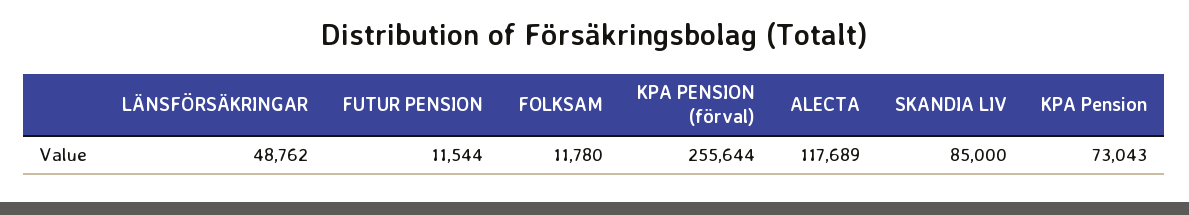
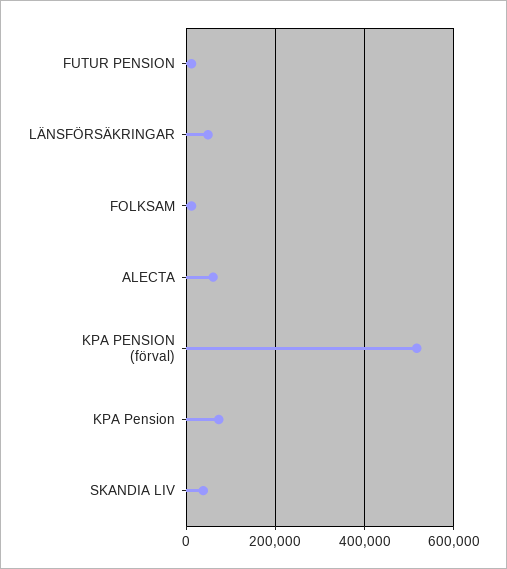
  {
    "LÄNSFÖRSÄKRINGAR": 48762,
    "FUTUR PENSION": 11544,
    "FOLKSAM": 11780,
-   "KPA PENSION (förval)": 255644,
+   "KPA PENSION (förval)": 520000,
-   "ALECTA": 117689,
+   "ALECTA": 60000,
-   "SKANDIA LIV": 85000,
+   "SKANDIA LIV": 40000,
    "KPA Pension": 73043
  }

